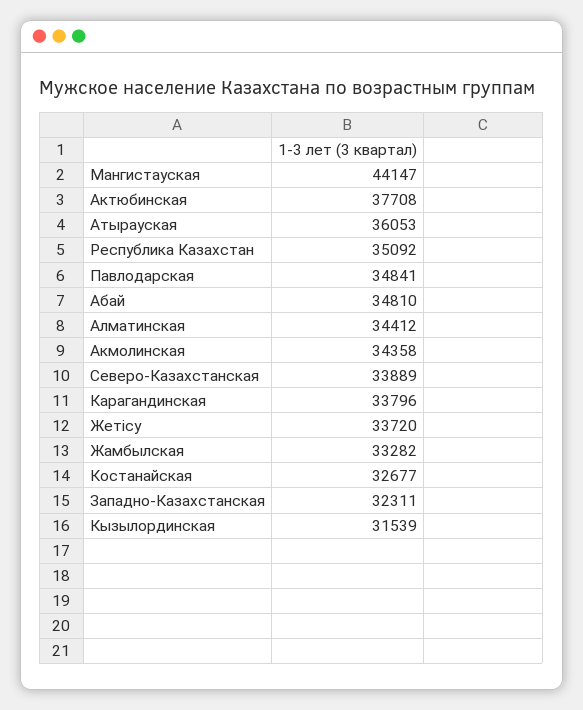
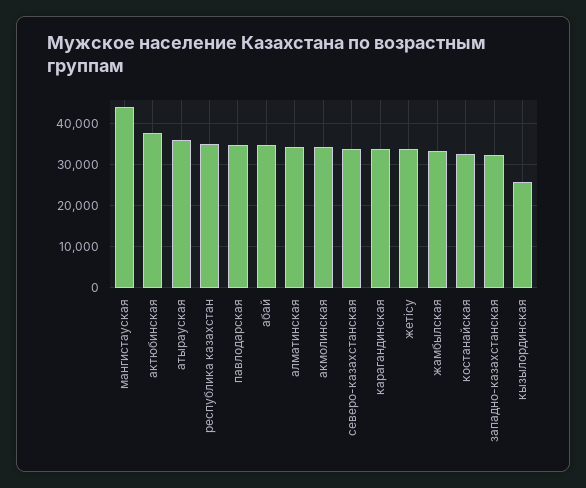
  {
    "Мангистауская": 44147,
    "Актюбинская": 37708,
    "Атырауская": 36053,
    "Республика Казахстан": 35092,
    "Павлодарская": 34841,
    "Абай": 34810,
    "Алматинская": 34412,
    "Акмолинская": 34358,
    "Северо-Казахстанская": 33889,
    "Карагандинская": 33796,
    "Жетісу": 33720,
    "Жамбылская": 33282,
    "Костанайская": 32677,
    "Западно-Казахстанская": 32311,
-   "Кызылординская": 31539
+   "Кызылординская": 26000
  }

